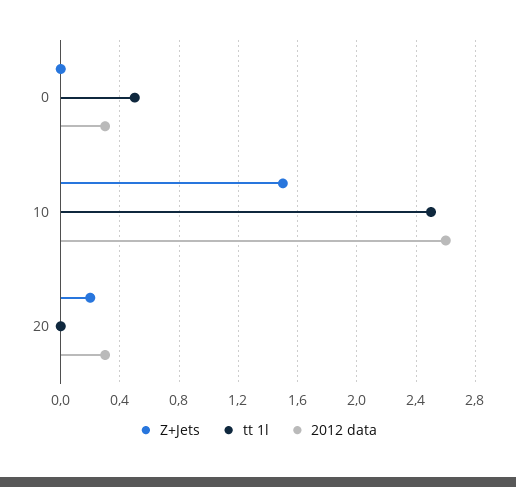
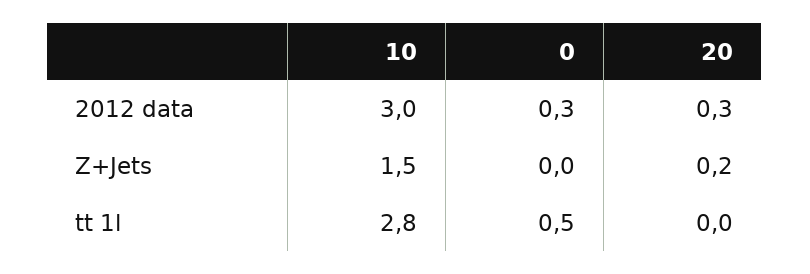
  {
    "Z+Jets": {
      "0": 0,
      "10": 1.5,
      "20": 0.2
    },
    "tt 1l": {
      "0": 0.5,
-     "10": 2.5,
+     "10": 2.8,
      "20": 0
    },
    "2012 data": {
      "0": 0.3,
-     "10": 2.6,
+     "10": 3,
      "20": 0.3
    }
  }

